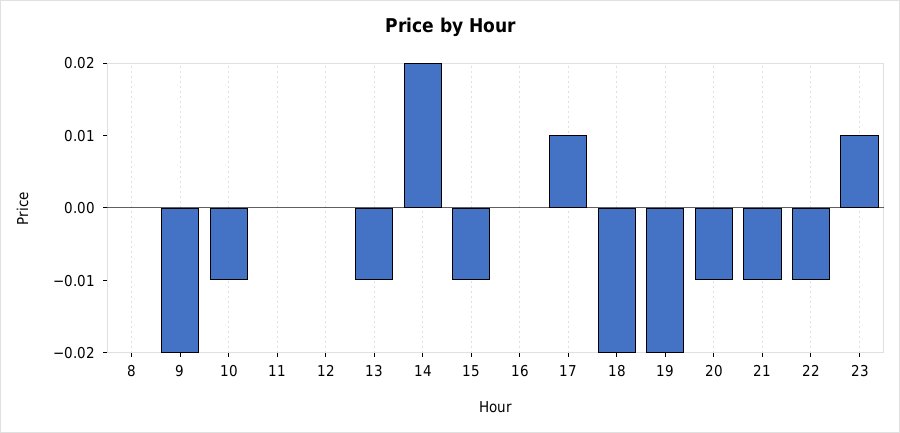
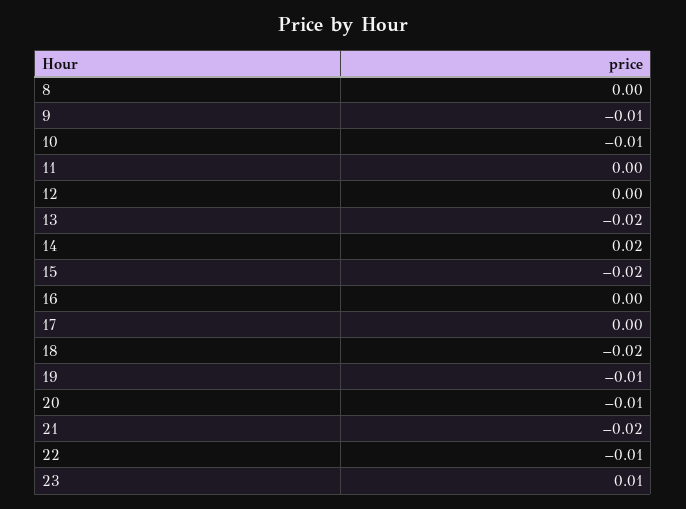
  {
    "8": 0,
-   "9": -0.02,
+   "9": -0.01,
    "10": -0.01,
    "11": 0,
    "12": 0,
-   "13": -0.01,
+   "13": -0.02,
    "14": 0.02,
-   "15": -0.01,
+   "15": -0.02,
    "16": 0,
-   "17": 0.01,
+   "17": 0,
    "18": -0.02,
-   "19": -0.02,
+   "19": -0.01,
    "20": -0.01,
-   "21": -0.01,
+   "21": -0.02,
    "22": -0.01,
    "23": 0.01
  }

